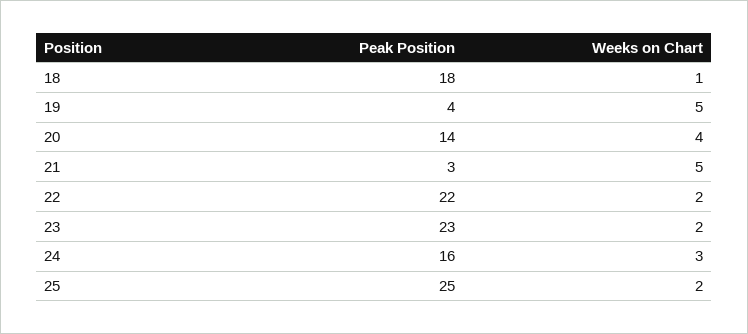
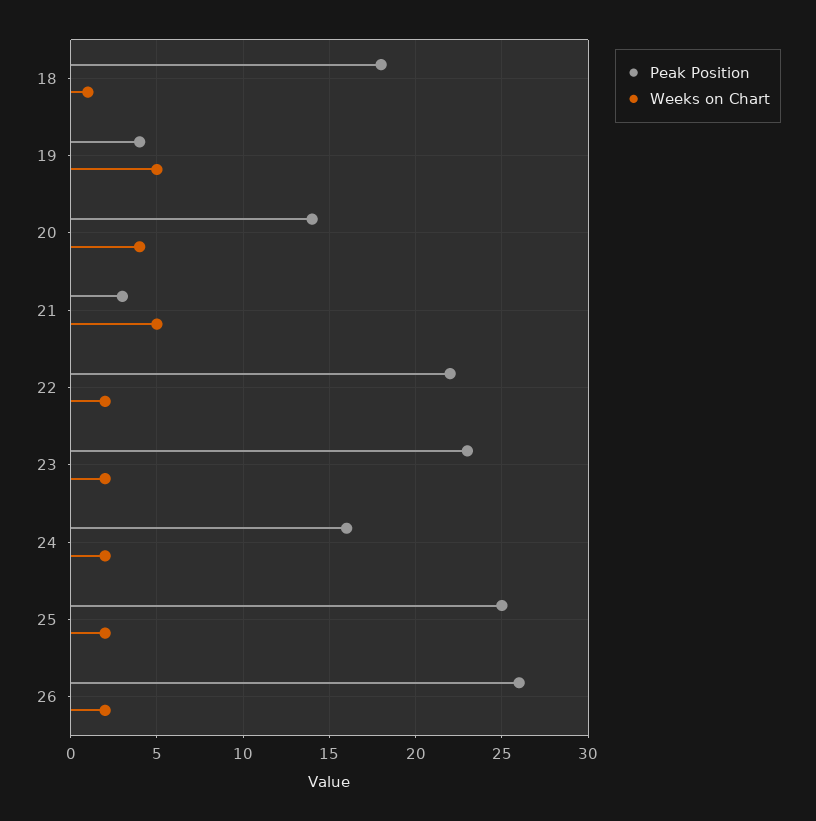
  {
    "Peak Position": {
      "18": 18,
      "19": 4,
      "20": 14,
      "21": 3,
      "22": 22,
      "23": 23,
      "24": 16,
-     "25": 25
+     "25": 25,
+     "26": 26
    },
    "Weeks on Chart": {
      "18": 1,
      "19": 5,
      "20": 4,
      "21": 5,
      "22": 2,
      "23": 2,
-     "24": 3,
+     "24": 2,
-     "25": 2
+     "25": 2,
+     "26": 2
    }
  }

